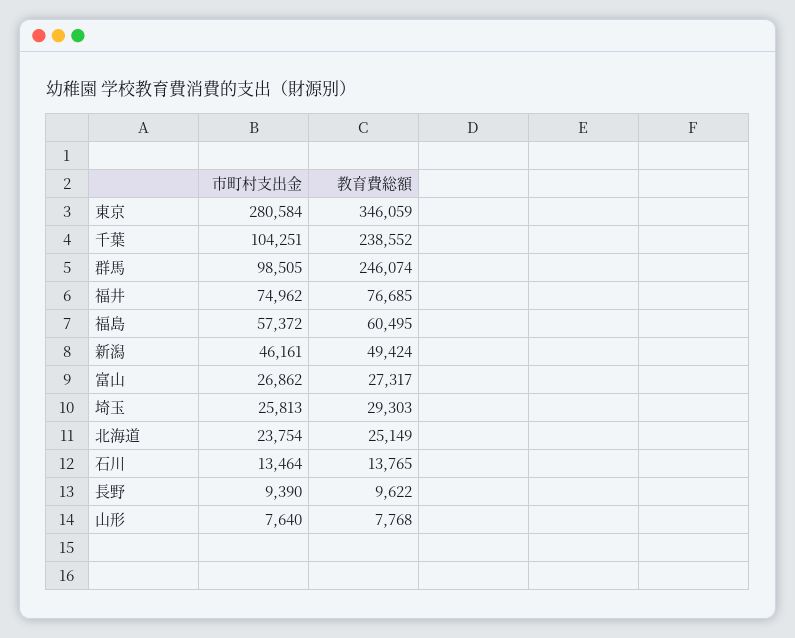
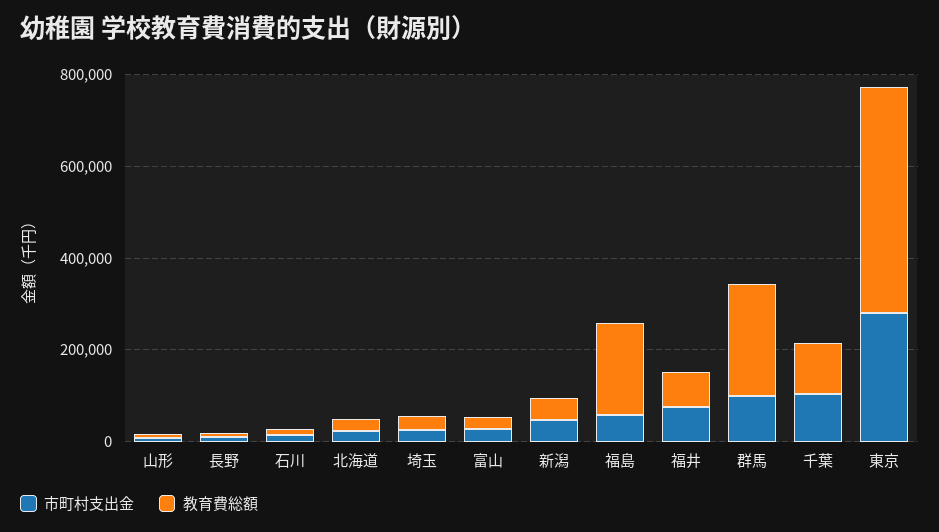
  {
    "市町村支出金": {
      "東京": 280584,
      "千葉": 104251,
      "群馬": 98505,
      "福井": 74962,
      "福島": 57372,
      "新潟": 46161,
      "富山": 26862,
      "埼玉": 25813,
      "北海道": 23754,
      "石川": 13464,
      "長野": 9390,
      "山形": 7640
    },
    "教育費総額": {
-     "東京": 346059,
+     "東京": 500000,
-     "千葉": 238552,
+     "千葉": 100000,
      "群馬": 246074,
      "福井": 76685,
-     "福島": 60495,
+     "福島": 200000,
      "新潟": 49424,
      "富山": 27317,
      "埼玉": 29303,
      "北海道": 25149,
      "石川": 13765,
      "長野": 9622,
      "山形": 7768
    }
  }

